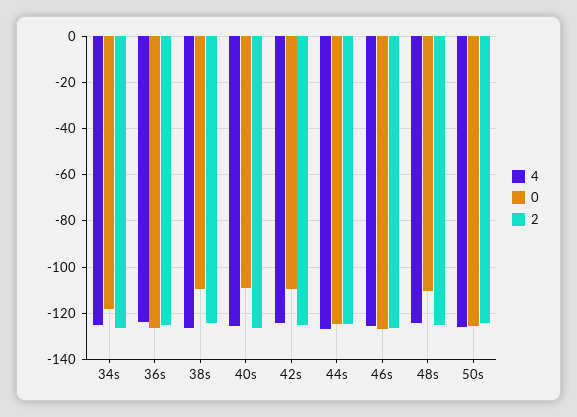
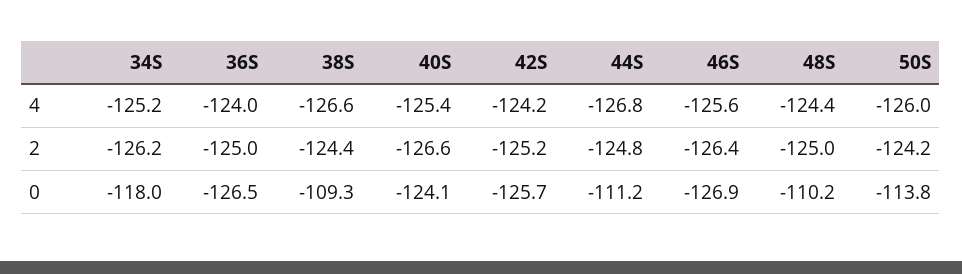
  {
    "4": {
      "34s": -125.2,
      "36s": -124,
      "38s": -126.6,
      "40s": -125.4,
      "42s": -124.2,
      "44s": -126.8,
      "46s": -125.6,
      "48s": -124.4,
      "50s": -126
    },
    "0": {
      "34s": -118,
      "36s": -126.5,
      "38s": -109.3,
-     "40s": -110,
+     "40s": -124.1,
-     "42s": -110,
+     "42s": -125.7,
-     "44s": -125,
+     "44s": -111.2,
      "46s": -126.9,
      "48s": -110.2,
-     "50s": -125
+     "50s": -113.8
    },
    "2": {
      "34s": -126.2,
      "36s": -125,
      "38s": -124.4,
      "40s": -126.6,
      "42s": -125.2,
      "44s": -124.8,
      "46s": -126.4,
      "48s": -125,
      "50s": -124.2
    }
  }

